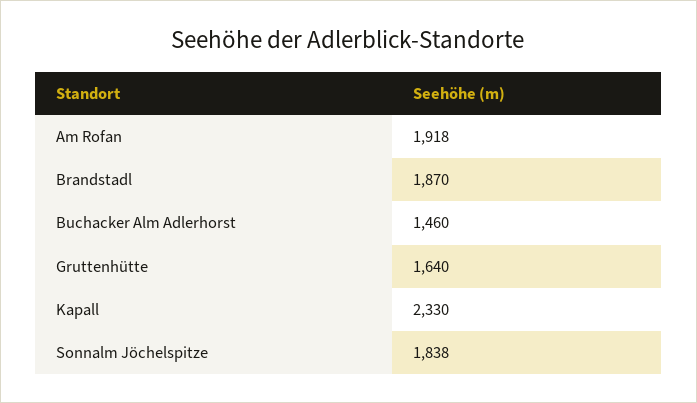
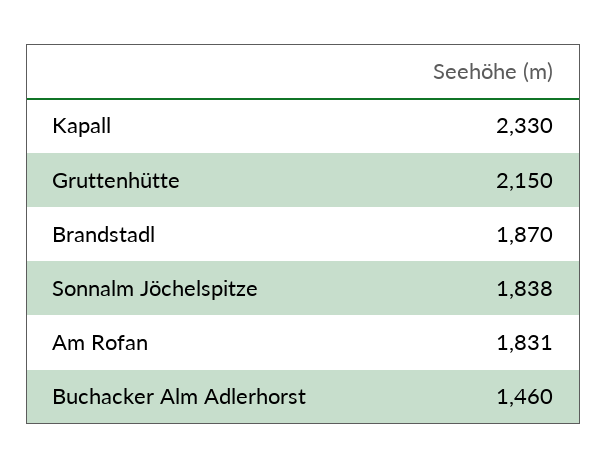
  {
-   "Am Rofan": 1918,
+   "Am Rofan": 1831,
    "Brandstadl": 1870,
    "Buchacker Alm Adlerhorst": 1460,
-   "Gruttenhütte": 1640,
+   "Gruttenhütte": 2150,
    "Kapall": 2330,
    "Sonnalm Jöchelspitze": 1838
  }

